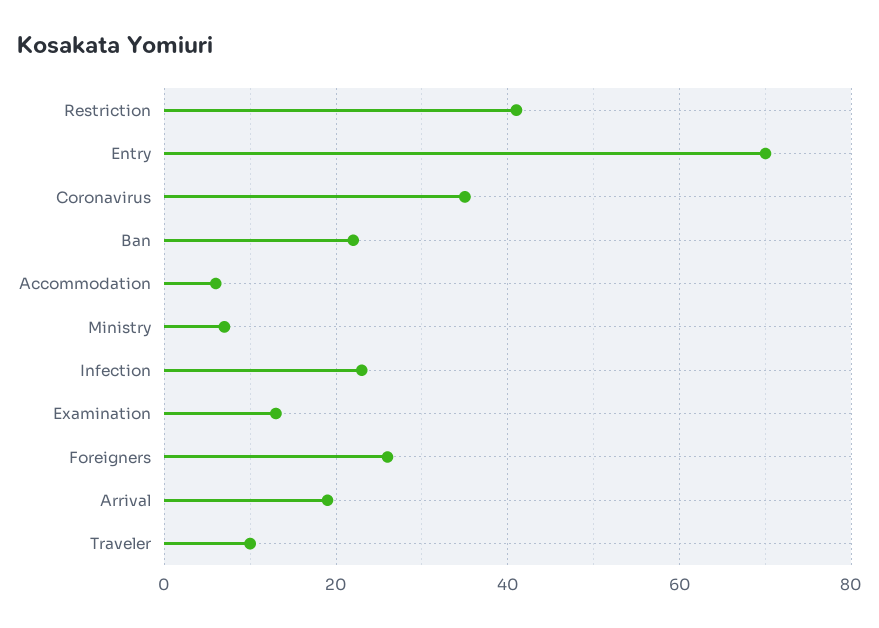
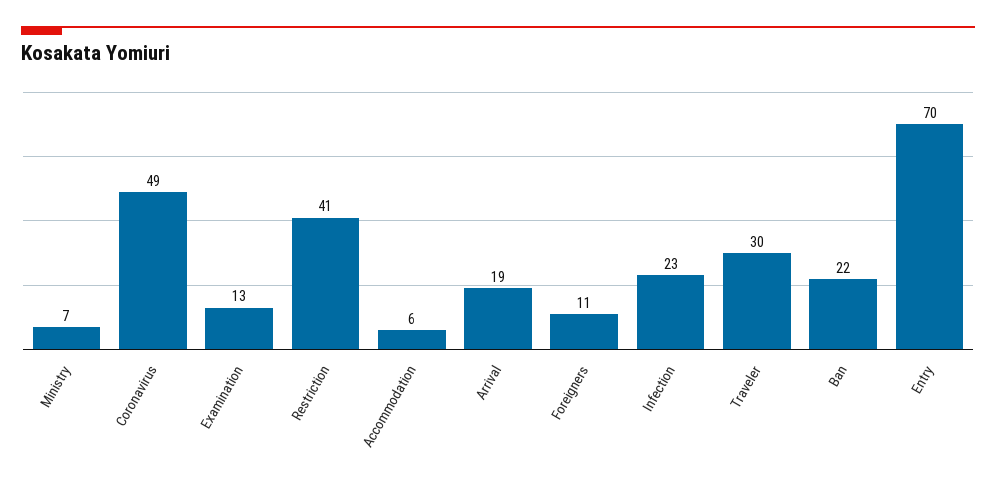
  {
    "Restriction": 41,
    "Entry": 70,
-   "Coronavirus": 35,
+   "Coronavirus": 49,
    "Ban": 22,
    "Accommodation": 6,
    "Ministry": 7,
    "Infection": 23,
    "Examination": 13,
-   "Foreigners": 25,
+   "Foreigners": 11,
    "Arrival": 19,
-   "Traveler": 10
+   "Traveler": 30
  }

